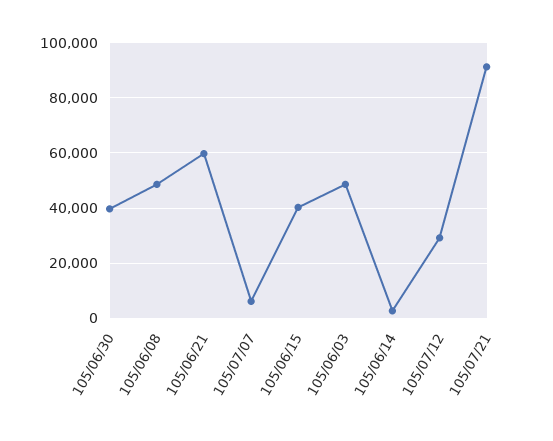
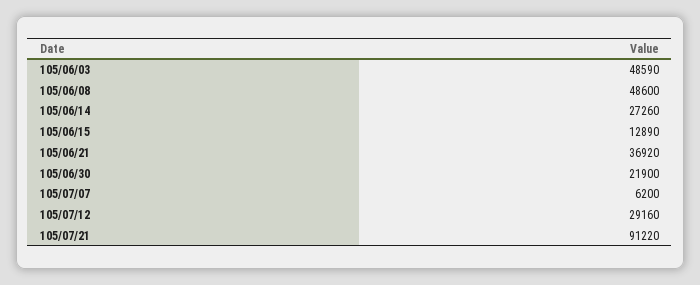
  {
-   "105/06/30": 40000,
+   "105/06/30": 21900,
    "105/06/08": 48600,
-   "105/06/21": 60000,
+   "105/06/21": 36920,
    "105/07/07": 6200,
-   "105/06/15": 40000,
+   "105/06/15": 12890,
    "105/06/03": 48590,
-   "105/06/14": 2500,
+   "105/06/14": 27260,
    "105/07/12": 29160,
    "105/07/21": 91220
  }

